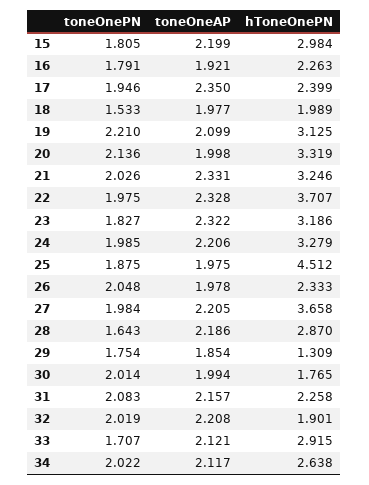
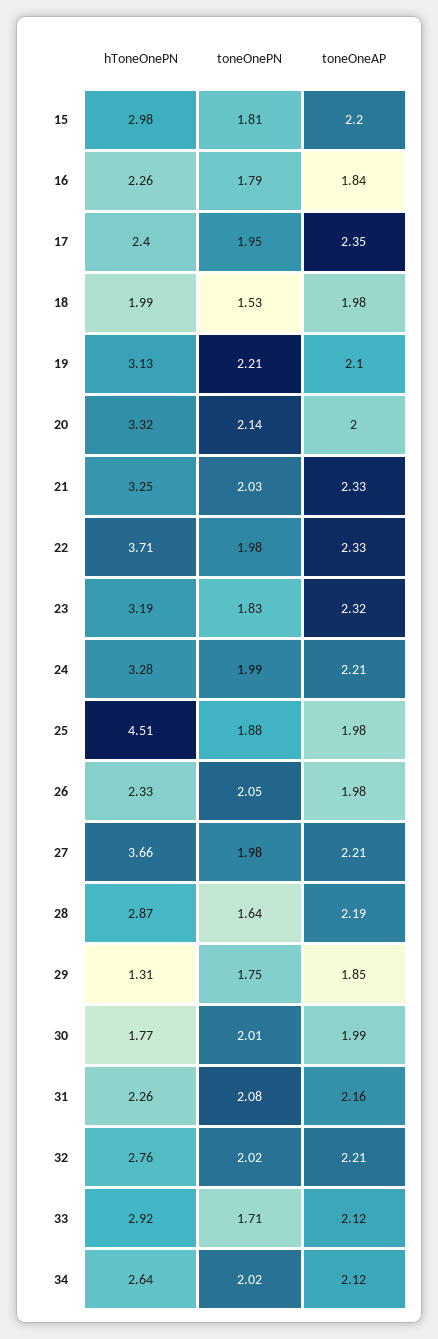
  {
    "toneOnePN": {
      "15": 1.805,
      "16": 1.791,
      "17": 1.946,
      "18": 1.533,
      "19": 2.21,
      "20": 2.136,
      "21": 2.026,
      "22": 1.975,
      "23": 1.827,
      "24": 1.985,
      "25": 1.875,
      "26": 2.048,
      "27": 1.984,
      "28": 1.643,
      "29": 1.754,
      "30": 2.014,
      "31": 2.083,
      "32": 2.019,
      "33": 1.707,
      "34": 2.022
    },
    "toneOneAP": {
      "15": 2.199,
-     "16": 1.921,
+     "16": 1.84,
      "17": 2.35,
      "18": 1.977,
      "19": 2.099,
      "20": 1.998,
      "21": 2.331,
      "22": 2.328,
      "23": 2.322,
      "24": 2.206,
      "25": 1.975,
      "26": 1.978,
      "27": 2.205,
      "28": 2.186,
      "29": 1.854,
      "30": 1.994,
      "31": 2.157,
      "32": 2.208,
      "33": 2.121,
      "34": 2.117
    },
    "hToneOnePN": {
      "15": 2.984,
      "16": 2.263,
      "17": 2.399,
      "18": 1.989,
      "19": 3.125,
      "20": 3.319,
      "21": 3.246,
      "22": 3.707,
      "23": 3.186,
      "24": 3.279,
      "25": 4.512,
      "26": 2.333,
      "27": 3.658,
      "28": 2.87,
      "29": 1.309,
      "30": 1.765,
      "31": 2.258,
-     "32": 1.901,
+     "32": 2.76,
      "33": 2.915,
      "34": 2.638
    }
  }

